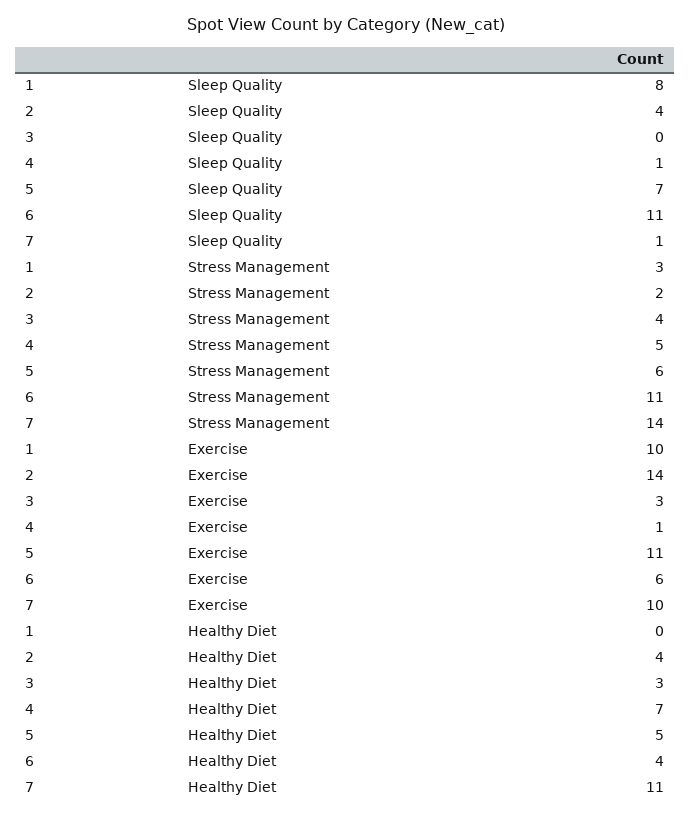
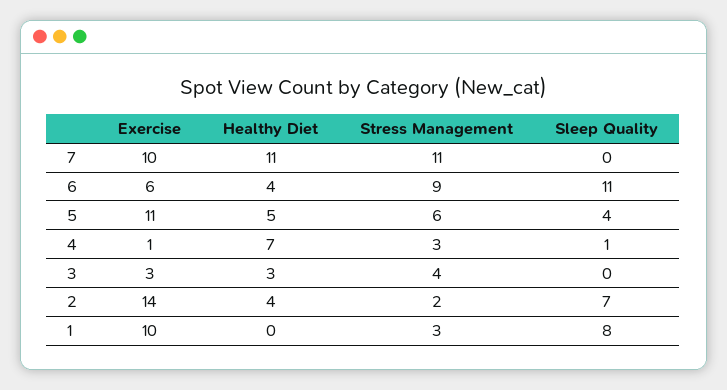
  {
    "1": {
      "Sleep Quality": 8,
      "Stress Management": 3,
      "Exercise": 10,
      "Healthy Diet": 0
    },
    "2": {
-     "Sleep Quality": 4,
+     "Sleep Quality": 7,
      "Stress Management": 2,
      "Exercise": 14,
      "Healthy Diet": 4
    },
    "3": {
      "Sleep Quality": 0,
      "Stress Management": 4,
      "Exercise": 3,
      "Healthy Diet": 3
    },
    "4": {
      "Sleep Quality": 1,
-     "Stress Management": 5,
+     "Stress Management": 3,
      "Exercise": 1,
      "Healthy Diet": 7
    },
    "5": {
-     "Sleep Quality": 7,
+     "Sleep Quality": 4,
      "Stress Management": 6,
      "Exercise": 11,
      "Healthy Diet": 5
    },
    "6": {
      "Sleep Quality": 11,
-     "Stress Management": 11,
+     "Stress Management": 9,
      "Exercise": 6,
      "Healthy Diet": 4
    },
    "7": {
-     "Sleep Quality": 1,
+     "Sleep Quality": 0,
-     "Stress Management": 14,
+     "Stress Management": 11,
      "Exercise": 10,
      "Healthy Diet": 11
    }
  }

